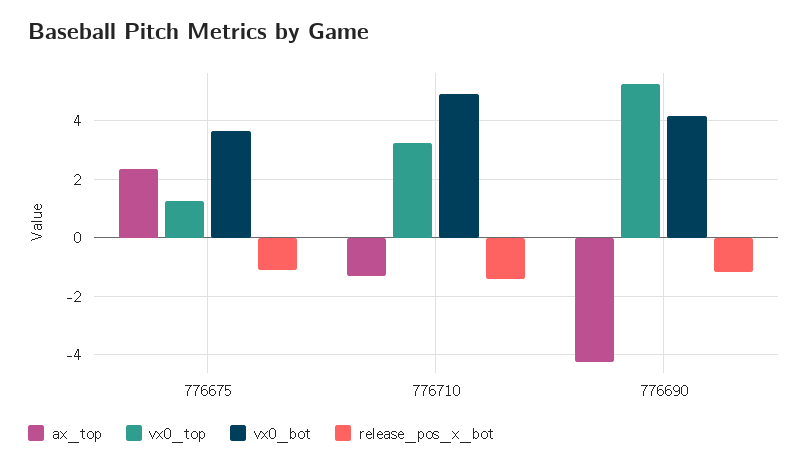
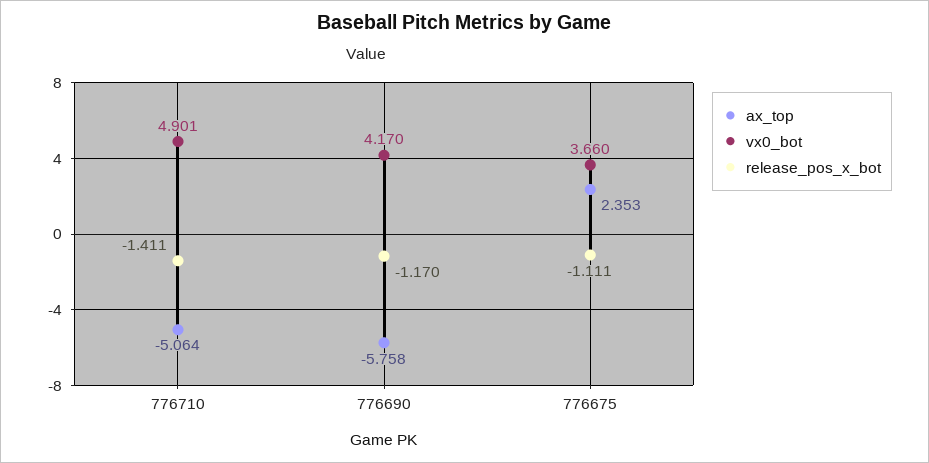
  {
    "ax_top": {
      "776675": 2.353,
-     "776710": -1.25,
+     "776710": -5.064,
-     "776690": -4.25
+     "776690": -5.758
    },
-   "vx0_top": {
-     "776675": 1.25,
-     "776710": 3.25,
-     "776690": 5.25
-   },
    "vx0_bot": {
      "776675": 3.66,
      "776710": 4.901,
      "776690": 4.17
    },
    "release_pos_x_bot": {
      "776675": -1.111,
      "776710": -1.411,
      "776690": -1.17
    }
  }

